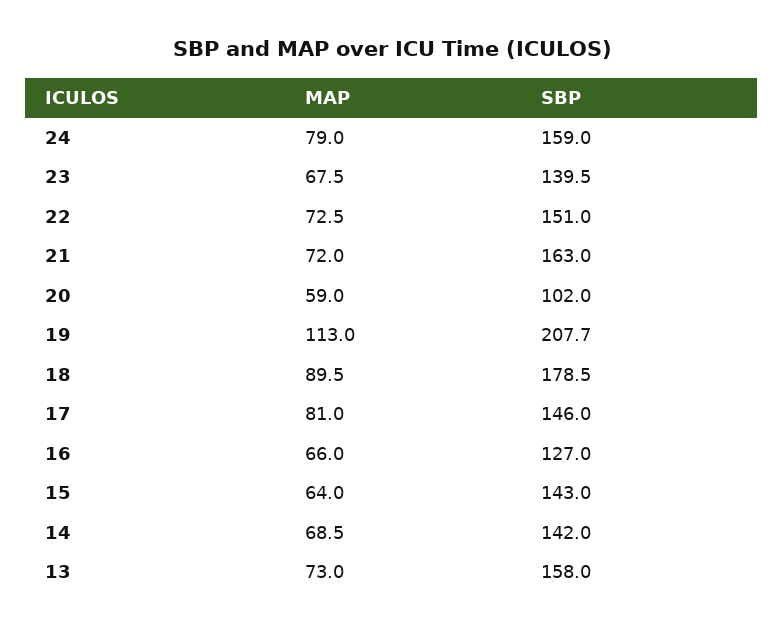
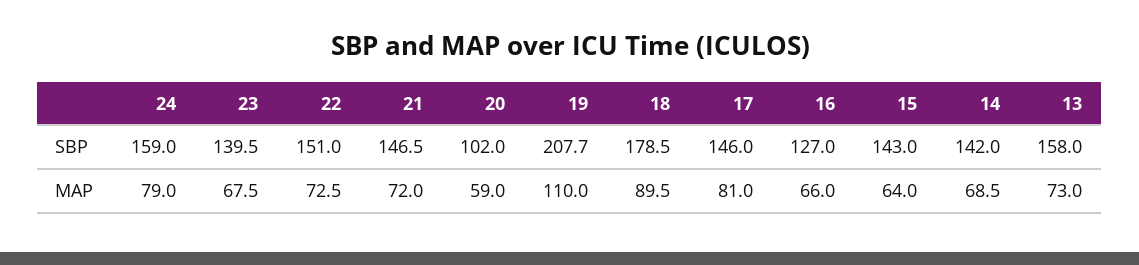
  {
    "MAP": {
      "24": 79,
      "23": 67.5,
      "22": 72.5,
      "21": 72,
      "20": 59,
-     "19": 113,
+     "19": 110,
      "18": 89.5,
      "17": 81,
      "16": 66,
      "15": 64,
      "14": 68.5,
      "13": 73
    },
    "SBP": {
      "24": 159,
      "23": 139.5,
      "22": 151,
-     "21": 163,
+     "21": 146.5,
      "20": 102,
      "19": 207.7,
      "18": 178.5,
      "17": 146,
      "16": 127,
      "15": 143,
      "14": 142,
      "13": 158
    }
  }

